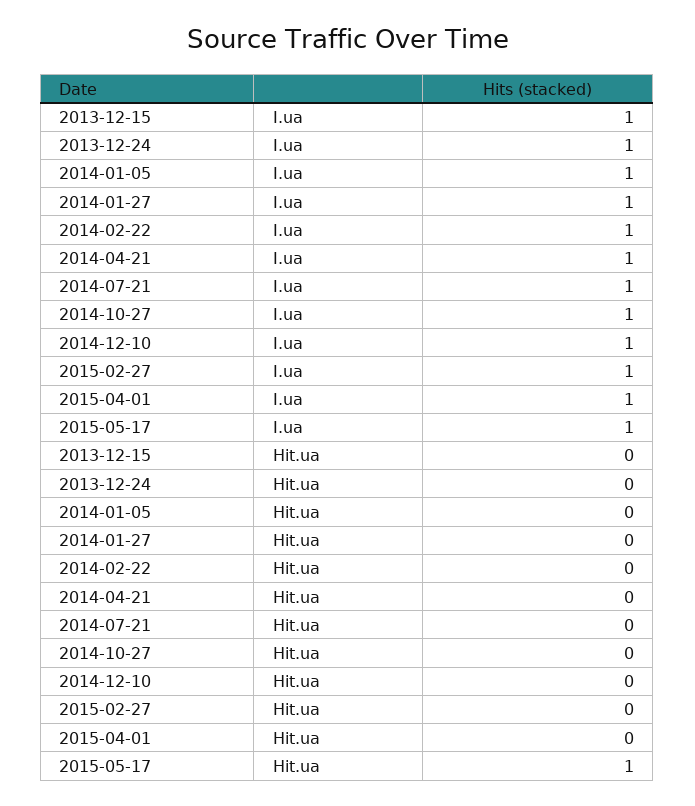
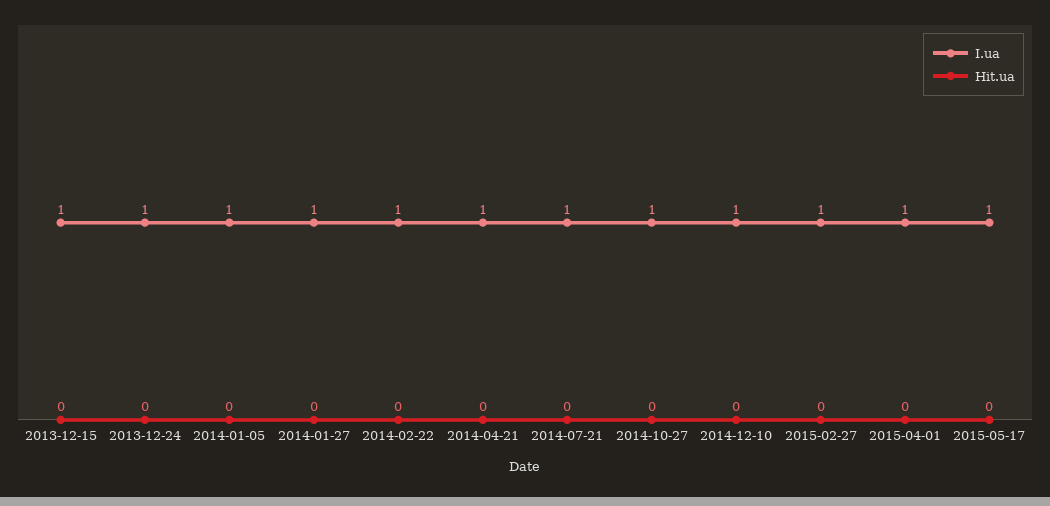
  {
    "I.ua": {
      "2013-12-15": 1,
      "2013-12-24": 1,
      "2014-01-05": 1,
      "2014-01-27": 1,
      "2014-02-22": 1,
      "2014-04-21": 1,
      "2014-07-21": 1,
      "2014-10-27": 1,
      "2014-12-10": 1,
      "2015-02-27": 1,
      "2015-04-01": 1,
      "2015-05-17": 1
    },
    "Hit.ua": {
      "2013-12-15": 0,
      "2013-12-24": 0,
      "2014-01-05": 0,
      "2014-01-27": 0,
      "2014-02-22": 0,
      "2014-04-21": 0,
      "2014-07-21": 0,
      "2014-10-27": 0,
      "2014-12-10": 0,
      "2015-02-27": 0,
      "2015-04-01": 0,
-     "2015-05-17": 1
+     "2015-05-17": 0
    }
  }

